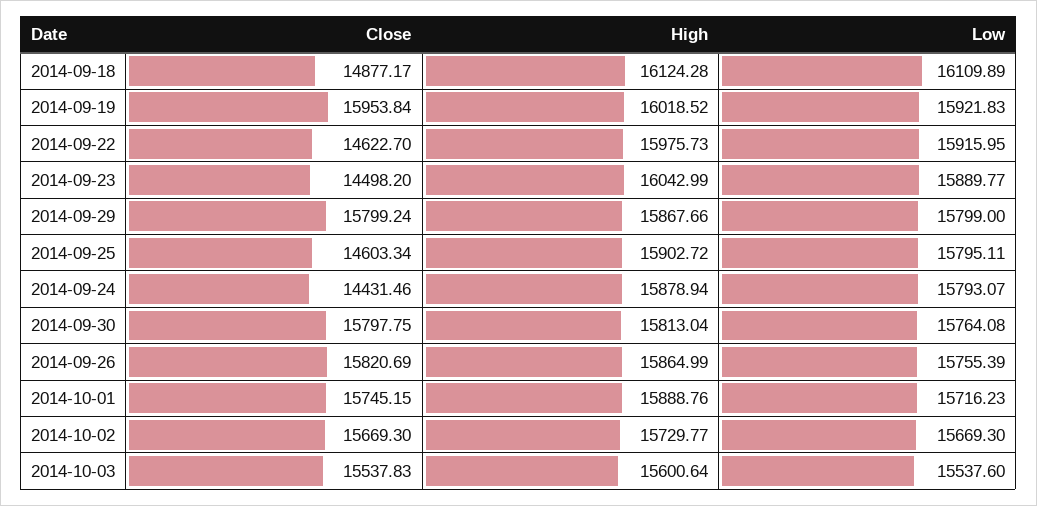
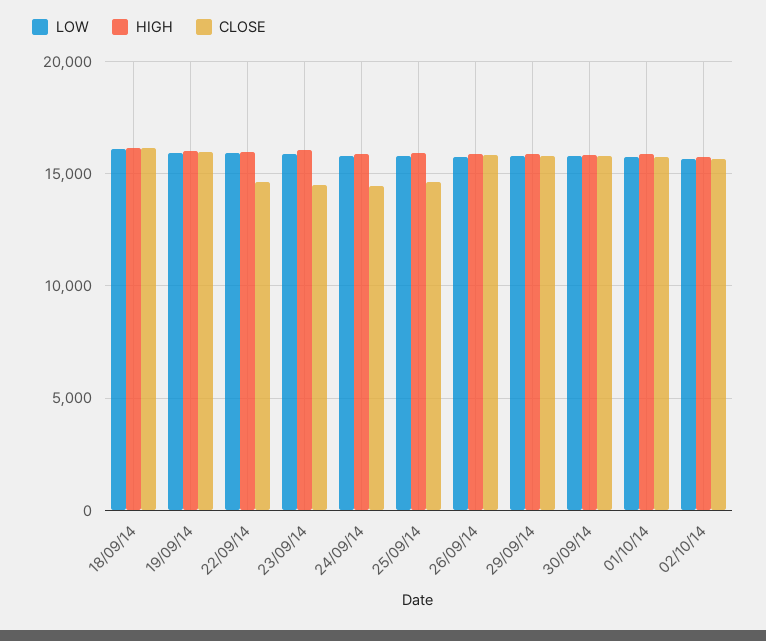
  {
    "Close": {
-     "2014-09-18": 14877.17,
+     "2014-09-18": 16000,
      "2014-09-19": 15953.84,
      "2014-09-22": 14622.7,
      "2014-09-23": 14498.2,
      "2014-09-29": 15799.24,
      "2014-09-25": 14603.34,
      "2014-09-24": 14431.46,
      "2014-09-30": 15797.75,
      "2014-09-26": 15820.69,
      "2014-10-01": 15745.15,
-     "2014-10-02": 15669.3,
+     "2014-10-02": 15669.3
-     "2014-10-03": 15537.83
    },
    "High": {
      "2014-09-18": 16124.28,
      "2014-09-19": 16018.52,
      "2014-09-22": 15975.73,
      "2014-09-23": 16042.99,
      "2014-09-29": 15867.66,
      "2014-09-25": 15902.72,
      "2014-09-24": 15878.94,
      "2014-09-30": 15813.04,
      "2014-09-26": 15864.99,
      "2014-10-01": 15888.76,
-     "2014-10-02": 15729.77,
+     "2014-10-02": 15729.77
-     "2014-10-03": 15600.64
    },
    "Low": {
      "2014-09-18": 16109.89,
      "2014-09-19": 15921.83,
      "2014-09-22": 15915.95,
      "2014-09-23": 15889.77,
      "2014-09-29": 15799,
      "2014-09-25": 15795.11,
      "2014-09-24": 15793.07,
      "2014-09-30": 15764.08,
      "2014-09-26": 15755.39,
      "2014-10-01": 15716.23,
-     "2014-10-02": 15669.3,
+     "2014-10-02": 15669.3
-     "2014-10-03": 15537.6
    }
  }

